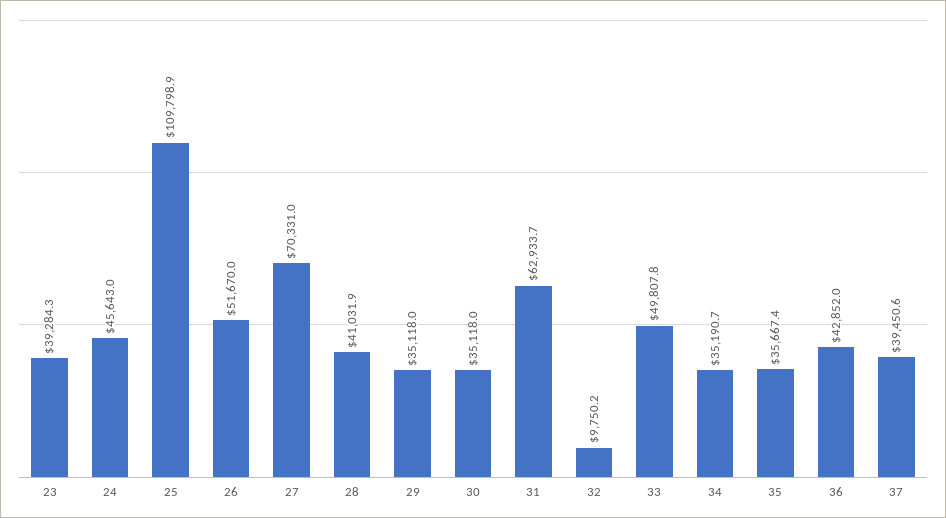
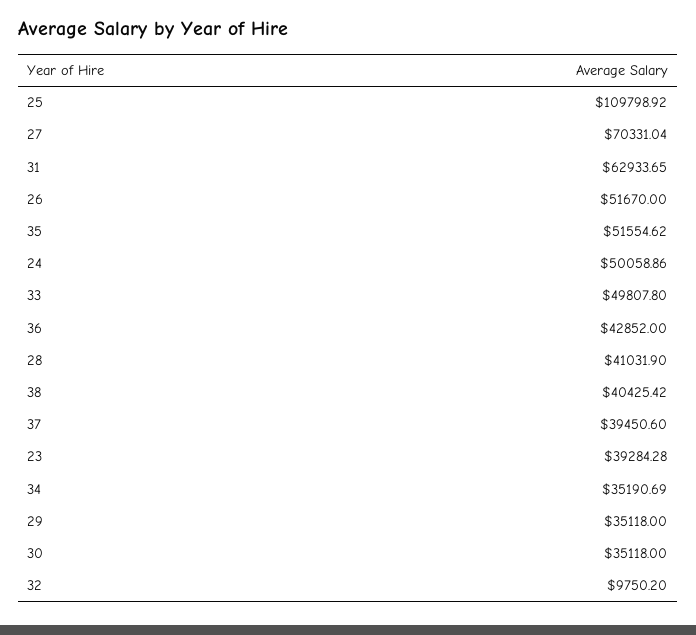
  {
    "23": 39284.28,
-   "24": 45643,
+   "24": 50058.86,
    "25": 109798.92,
    "26": 51670,
    "27": 70331.04,
    "28": 41031.9,
    "29": 35118,
    "30": 35118,
    "31": 62933.65,
    "32": 9750.2,
    "33": 49807.8,
    "34": 35190.69,
-   "35": 35667.4,
+   "35": 51554.62,
    "36": 42852,
-   "37": 39450.6
+   "37": 39450.6,
+   "38": 40425.42
  }

